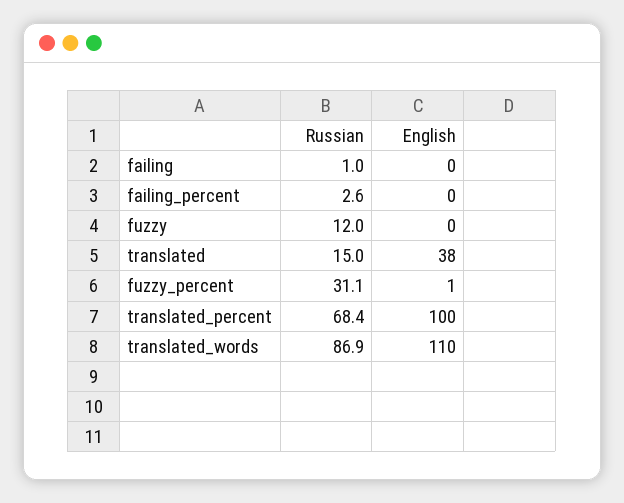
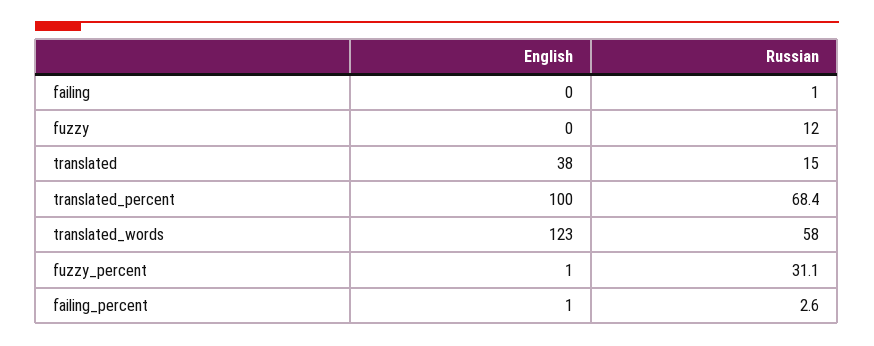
  {
    "Russian": {
      "failing": 1,
      "failing_percent": 2.6,
      "fuzzy": 12,
      "translated": 15,
      "fuzzy_percent": 31.1,
      "translated_percent": 68.4,
-     "translated_words": 86.9
+     "translated_words": 58
    },
    "English": {
      "failing": 0,
-     "failing_percent": 0,
+     "failing_percent": 1,
      "fuzzy": 0,
      "translated": 38,
      "fuzzy_percent": 1,
      "translated_percent": 100,
-     "translated_words": 110
+     "translated_words": 123
    }
  }

